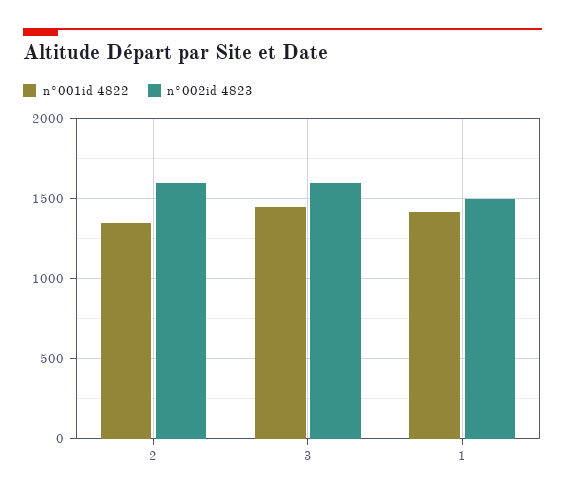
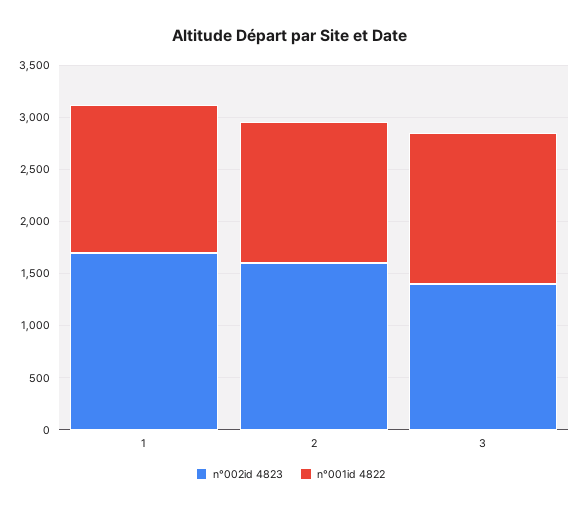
  {
    "n°001id 4822": {
      "2": 1350,
      "3": 1450,
      "1": 1400
    },
    "n°002id 4823": {
      "2": 1600,
-     "3": 1600,
+     "3": 1400,
-     "1": 1500
+     "1": 1700
    }
  }

